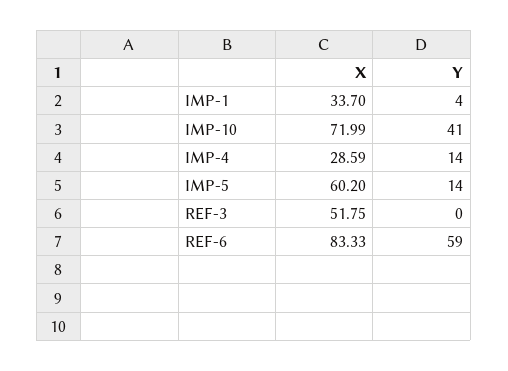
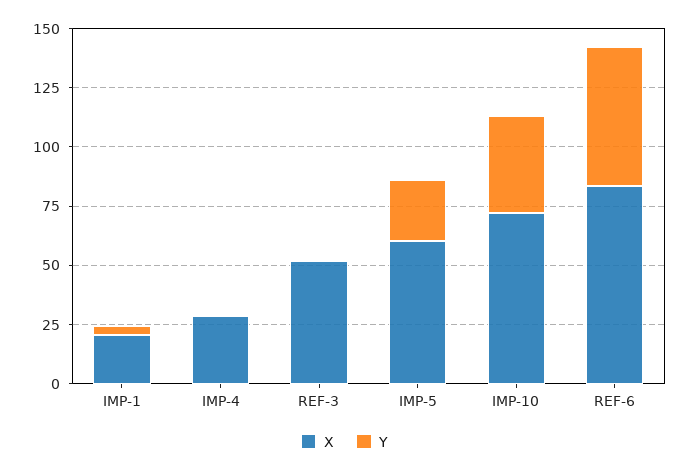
  {
    "X": {
-     "IMP-1": 33.7,
+     "IMP-1": 20,
      "IMP-10": 71.99,
      "IMP-4": 28.59,
      "IMP-5": 60.2,
      "REF-3": 51.75,
      "REF-6": 83.33
    },
    "Y": {
      "IMP-1": 4,
      "IMP-10": 41,
-     "IMP-4": 14,
+     "IMP-4": 0,
-     "IMP-5": 14,
+     "IMP-5": 25,
      "REF-3": 0,
      "REF-6": 59
    }
  }

